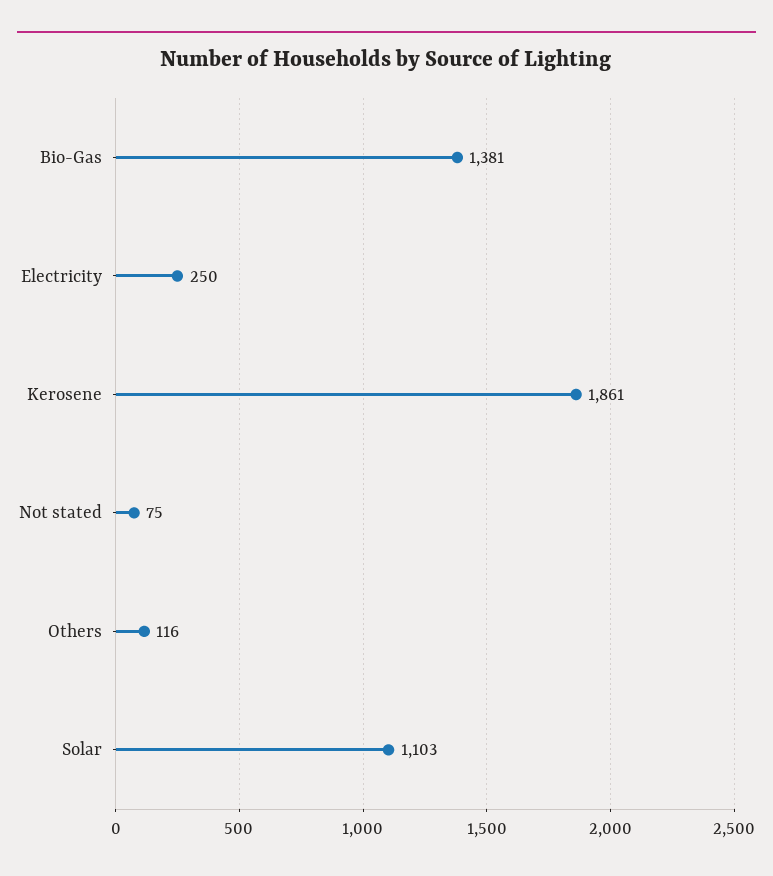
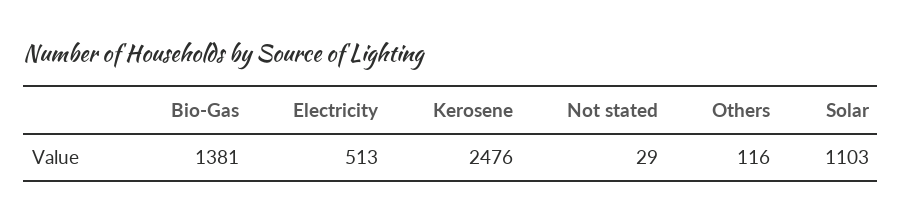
  {
    "Bio-Gas": 1381,
-   "Electricity": 250,
+   "Electricity": 513,
-   "Kerosene": 1861,
+   "Kerosene": 2476,
-   "Not stated": 75,
+   "Not stated": 29,
    "Others": 116,
    "Solar": 1103
  }

